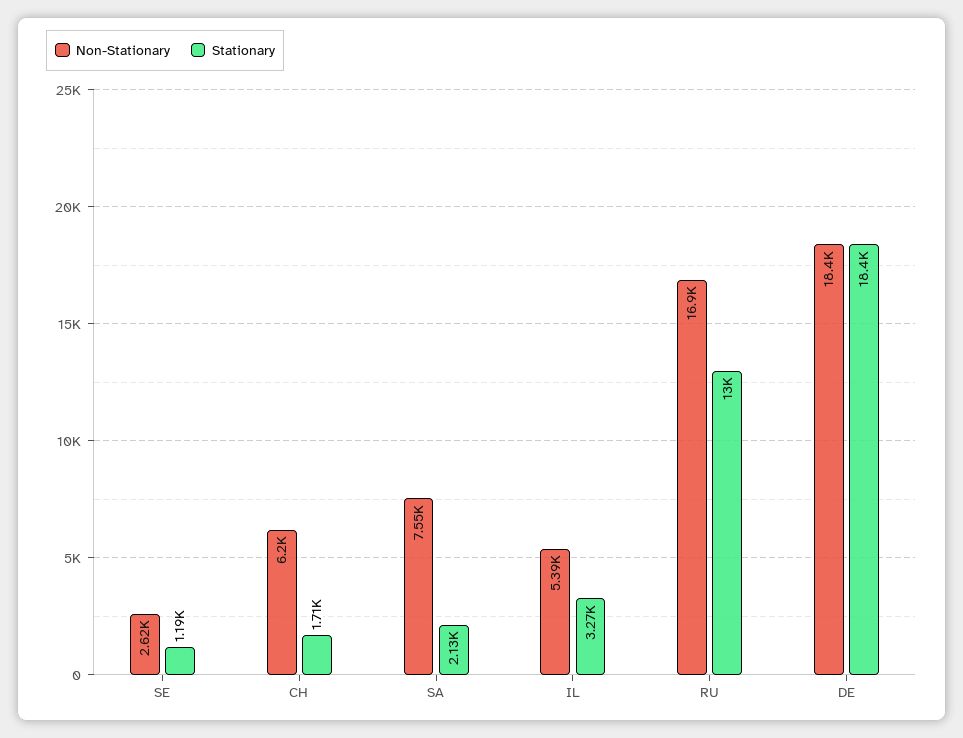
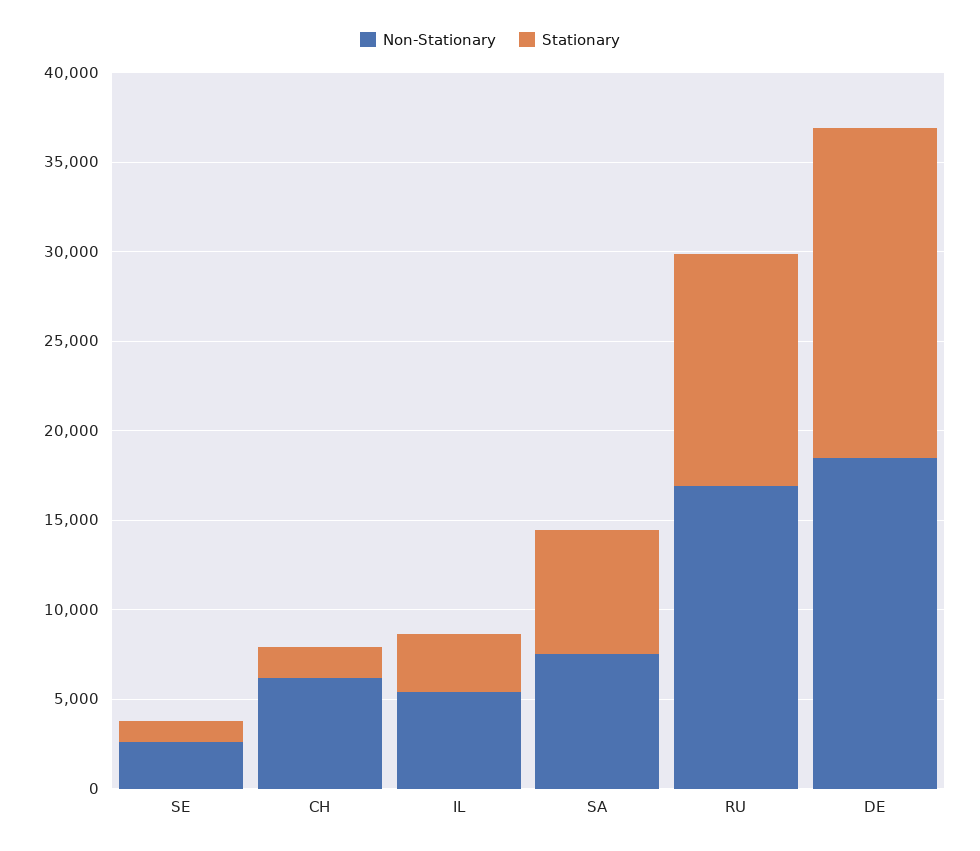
  {
    "Non-Stationary": {
      "SE": 2620,
      "CH": 6200,
      "SA": 7550,
      "IL": 5390,
      "RU": 16900,
      "DE": 18400
    },
    "Stationary": {
      "SE": 1190,
      "CH": 1710,
-     "SA": 2130,
+     "SA": 7000,
      "IL": 3270,
      "RU": 13000,
      "DE": 18400
    }
  }

